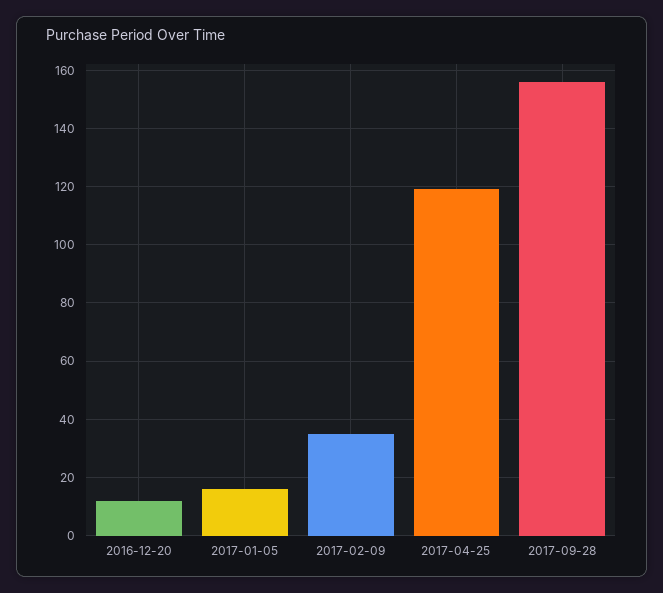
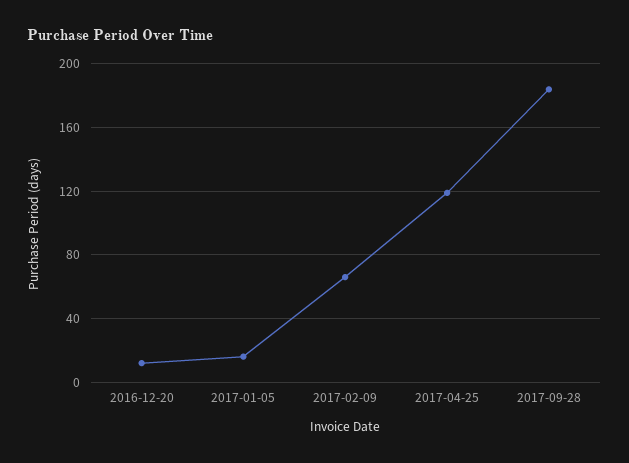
  {
    "2016-12-20": 10,
    "2017-01-05": 15,
-   "2017-02-09": 35,
+   "2017-02-09": 65,
    "2017-04-25": 120,
-   "2017-09-28": 155
+   "2017-09-28": 185
  }

